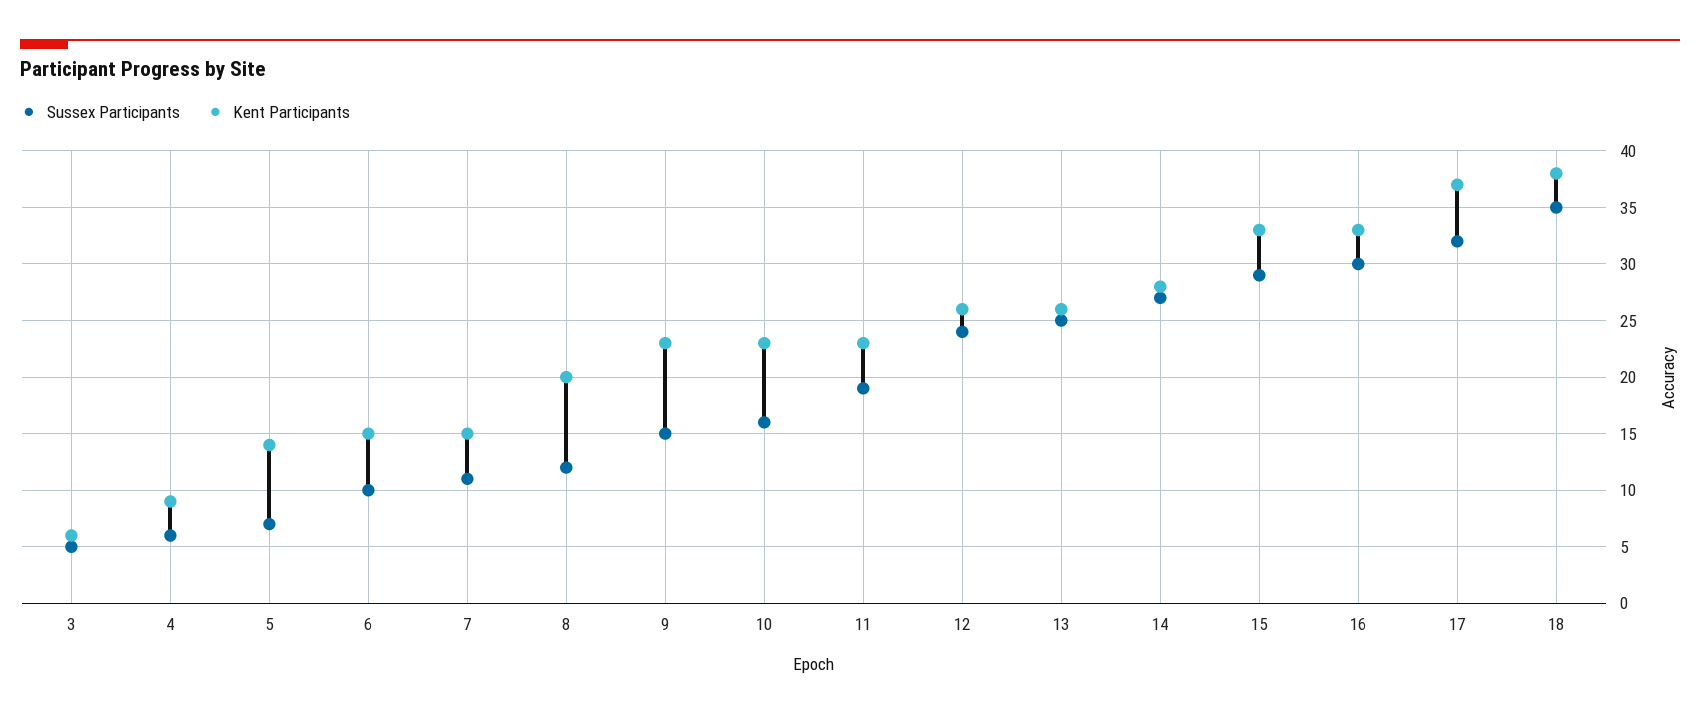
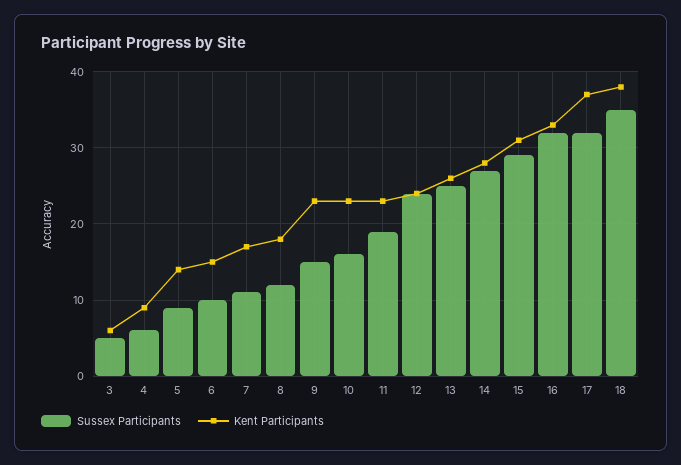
  {
    "Sussex Participants": {
      "3": 5,
      "4": 6,
-     "5": 7,
+     "5": 9,
      "6": 10,
      "7": 11,
      "8": 12,
      "9": 15,
      "10": 16,
      "11": 19,
      "12": 24,
      "13": 25,
      "14": 27,
      "15": 29,
-     "16": 30,
+     "16": 32,
      "17": 32,
      "18": 35
    },
    "Kent Participants": {
      "3": 6,
      "4": 9,
      "5": 14,
      "6": 15,
-     "7": 15,
+     "7": 17,
-     "8": 20,
+     "8": 18,
      "9": 23,
      "10": 23,
      "11": 23,
-     "12": 26,
+     "12": 24,
      "13": 26,
      "14": 28,
-     "15": 33,
+     "15": 31,
      "16": 33,
      "17": 37,
      "18": 38
    }
  }

